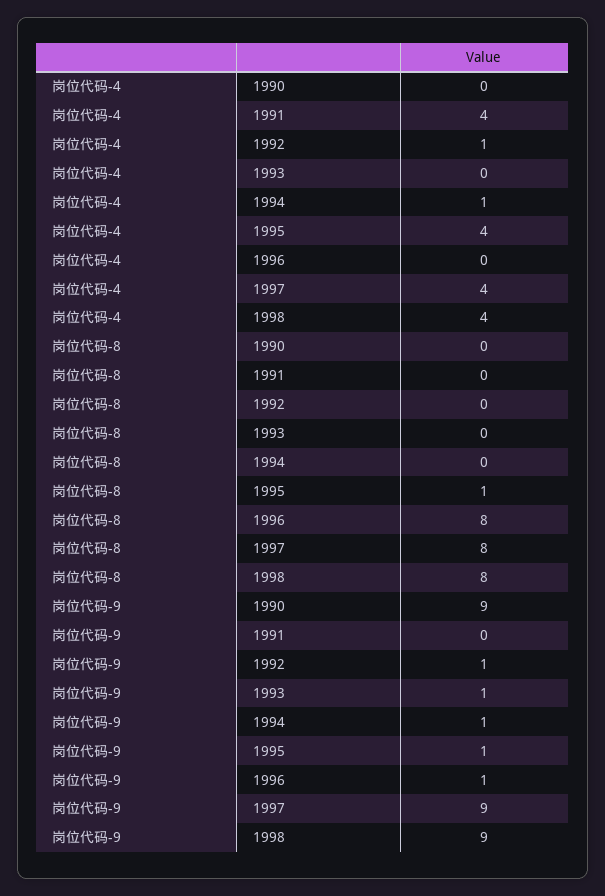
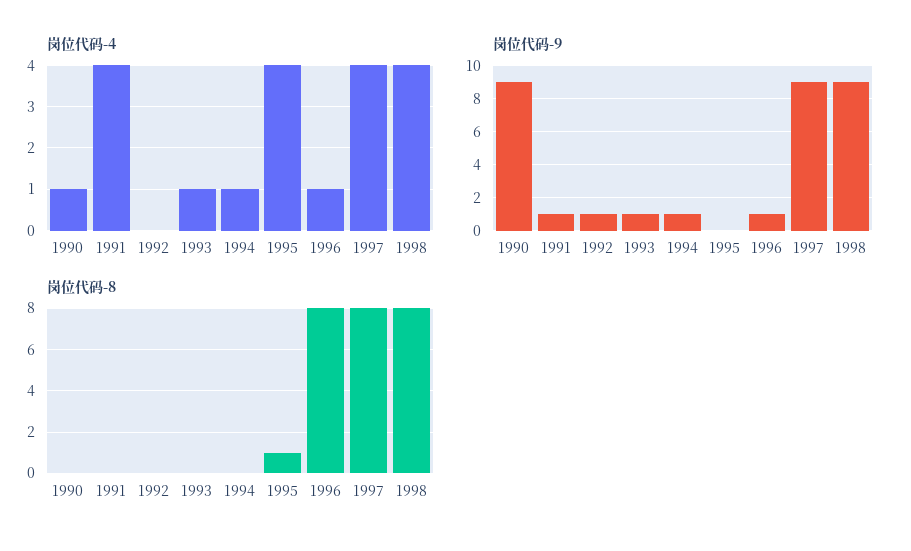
  {
    "岗位代码-4": {
-     "1990": 0,
+     "1990": 1,
      "1991": 4,
-     "1992": 1,
+     "1992": 0,
-     "1993": 0,
+     "1993": 1,
      "1994": 1,
      "1995": 4,
-     "1996": 0,
+     "1996": 1,
      "1997": 4,
      "1998": 4
    },
    "岗位代码-8": {
      "1990": 0,
      "1991": 0,
      "1992": 0,
      "1993": 0,
      "1994": 0,
      "1995": 1,
      "1996": 8,
      "1997": 8,
      "1998": 8
    },
    "岗位代码-9": {
      "1990": 9,
-     "1991": 0,
+     "1991": 1,
      "1992": 1,
      "1993": 1,
      "1994": 1,
-     "1995": 1,
+     "1995": 0,
      "1996": 1,
      "1997": 9,
      "1998": 9
    }
  }

